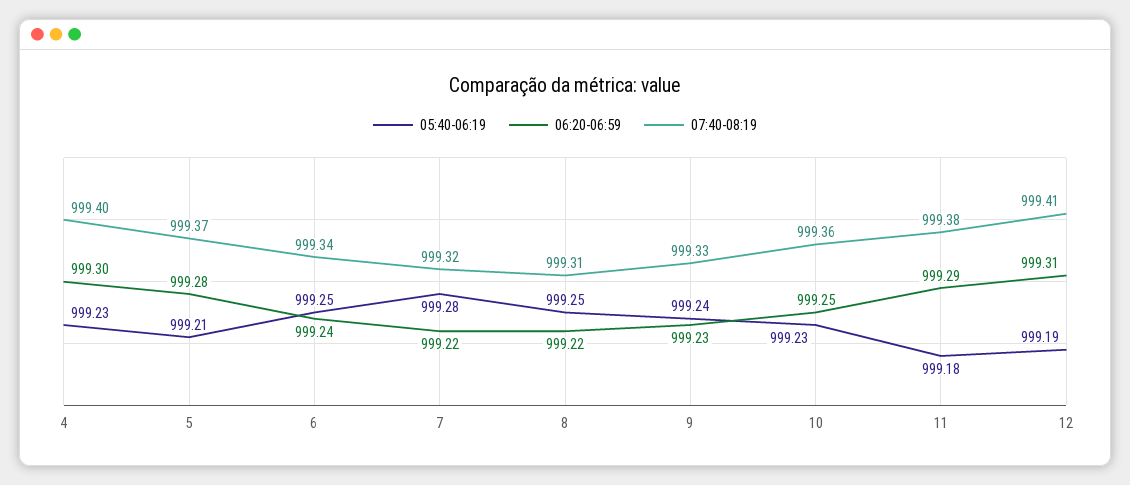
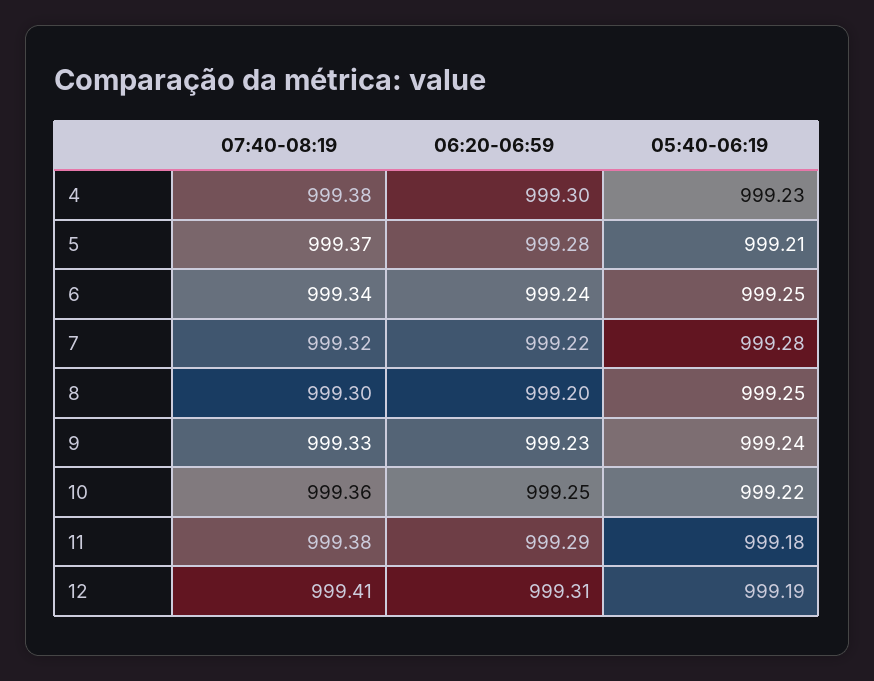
  {
    "05:40-06:19": {
      "4": 999.23,
      "5": 999.21,
      "6": 999.25,
      "7": 999.28,
      "8": 999.25,
      "9": 999.24,
-     "10": 999.23,
+     "10": 999.22,
      "11": 999.18,
      "12": 999.19
    },
    "06:20-06:59": {
      "4": 999.3,
      "5": 999.28,
      "6": 999.24,
      "7": 999.22,
-     "8": 999.22,
+     "8": 999.2,
      "9": 999.23,
      "10": 999.25,
      "11": 999.29,
      "12": 999.31
    },
    "07:40-08:19": {
-     "4": 999.4,
+     "4": 999.38,
      "5": 999.37,
      "6": 999.34,
      "7": 999.32,
-     "8": 999.31,
+     "8": 999.3,
      "9": 999.33,
      "10": 999.36,
      "11": 999.38,
      "12": 999.41
    }
  }

